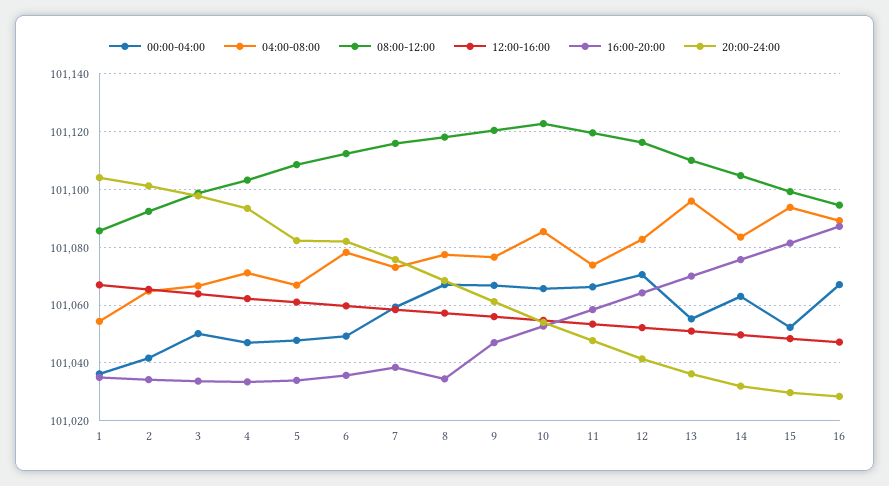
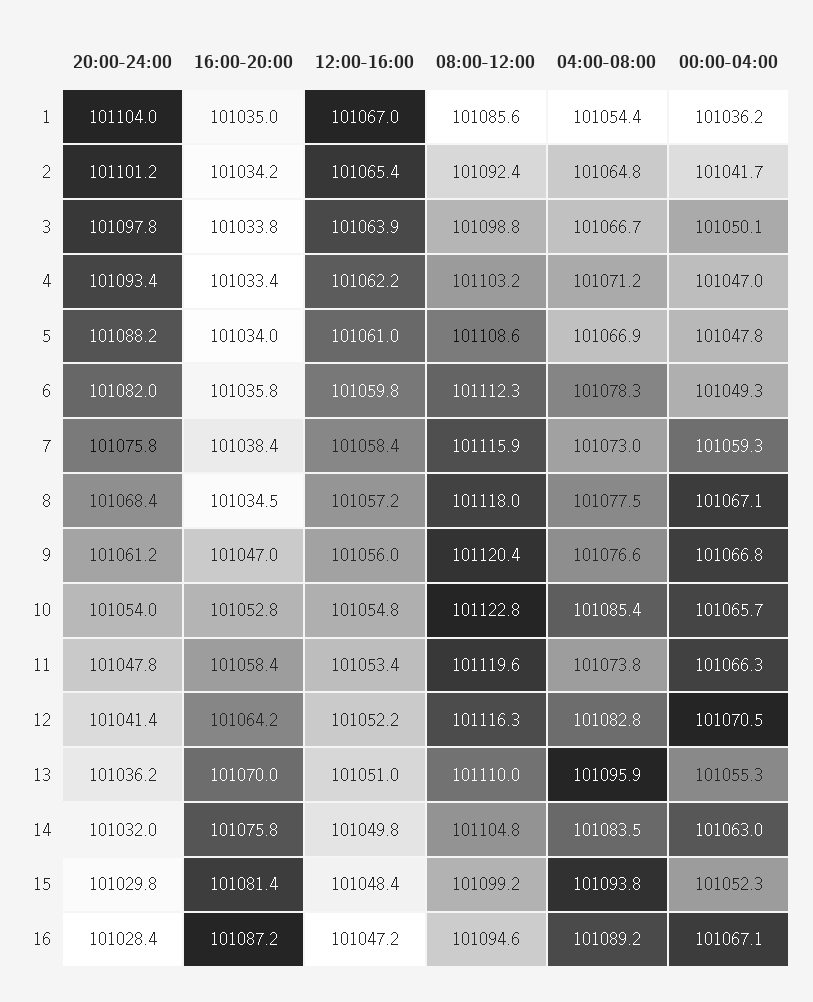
  {
    "00:00-04:00": {
      "1": 101036.2,
      "2": 101041.7,
      "3": 101050.1,
      "4": 101047,
      "5": 101047.8,
      "6": 101049.3,
      "7": 101059.3,
      "8": 101067.1,
      "9": 101066.8,
      "10": 101065.7,
      "11": 101066.3,
      "12": 101070.5,
      "13": 101055.3,
      "14": 101063,
      "15": 101052.3,
      "16": 101067.1
    },
    "04:00-08:00": {
      "1": 101054.4,
      "2": 101064.8,
      "3": 101066.7,
      "4": 101071.2,
      "5": 101066.9,
      "6": 101078.3,
      "7": 101073,
      "8": 101077.5,
      "9": 101076.6,
      "10": 101085.4,
      "11": 101073.8,
      "12": 101082.8,
      "13": 101095.9,
      "14": 101083.5,
      "15": 101093.8,
      "16": 101089.2
    },
    "08:00-12:00": {
      "1": 101085.6,
      "2": 101092.4,
      "3": 101098.8,
      "4": 101103.2,
      "5": 101108.6,
      "6": 101112.3,
      "7": 101115.9,
      "8": 101118,
      "9": 101120.4,
      "10": 101122.8,
      "11": 101119.6,
      "12": 101116.3,
      "13": 101110,
      "14": 101104.8,
      "15": 101099.2,
      "16": 101094.6
    },
    "12:00-16:00": {
      "1": 101067,
      "2": 101065.4,
      "3": 101063.9,
      "4": 101062.2,
      "5": 101061,
      "6": 101059.8,
      "7": 101058.4,
      "8": 101057.2,
      "9": 101056,
      "10": 101054.8,
      "11": 101053.4,
      "12": 101052.2,
      "13": 101051,
      "14": 101049.8,
      "15": 101048.4,
      "16": 101047.2
    },
    "16:00-20:00": {
      "1": 101035,
      "2": 101034.2,
      "3": 101033.8,
      "4": 101033.4,
      "5": 101034,
      "6": 101035.8,
      "7": 101038.4,
      "8": 101034.5,
      "9": 101047,
      "10": 101052.8,
      "11": 101058.4,
      "12": 101064.2,
      "13": 101070,
      "14": 101075.8,
      "15": 101081.4,
      "16": 101087.2
    },
    "20:00-24:00": {
      "1": 101104,
      "2": 101101.2,
      "3": 101097.8,
      "4": 101093.4,
-     "5": 101082.5,
+     "5": 101088.2,
      "6": 101082,
      "7": 101075.8,
      "8": 101068.4,
      "9": 101061.2,
      "10": 101054,
      "11": 101047.8,
      "12": 101041.4,
      "13": 101036.2,
      "14": 101032,
      "15": 101029.8,
      "16": 101028.4
    }
  }

